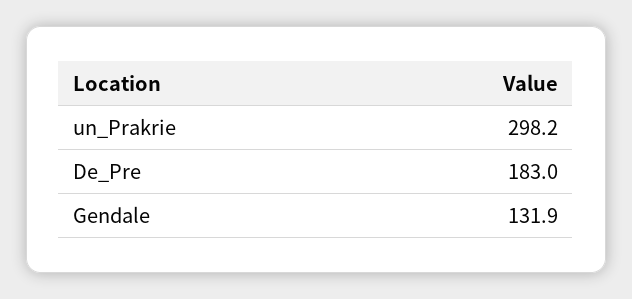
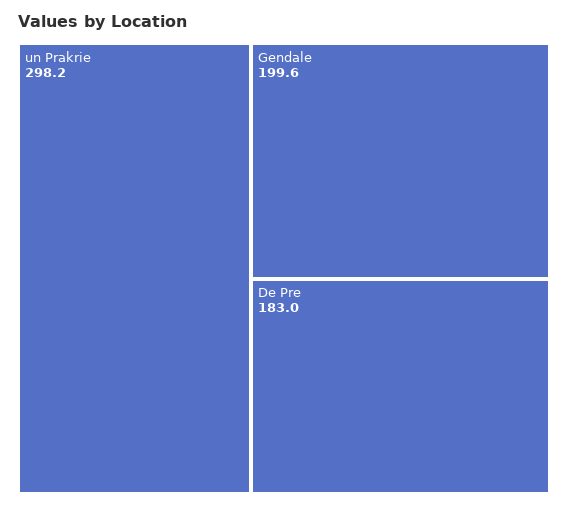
  {
    "un_Prakrie": 298.2,
    "De_Pre": 183,
-   "Gendale": 131.9
+   "Gendale": 199.6
  }

